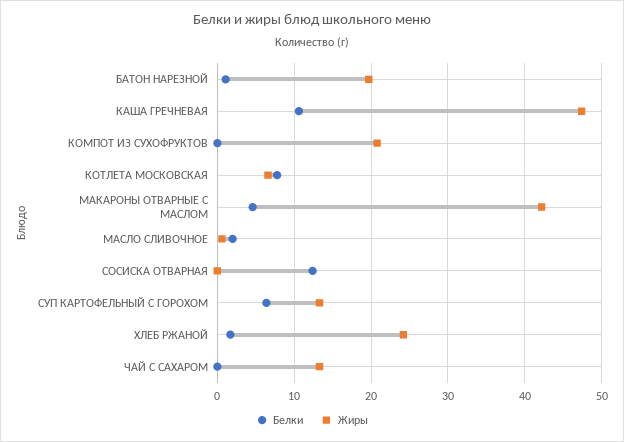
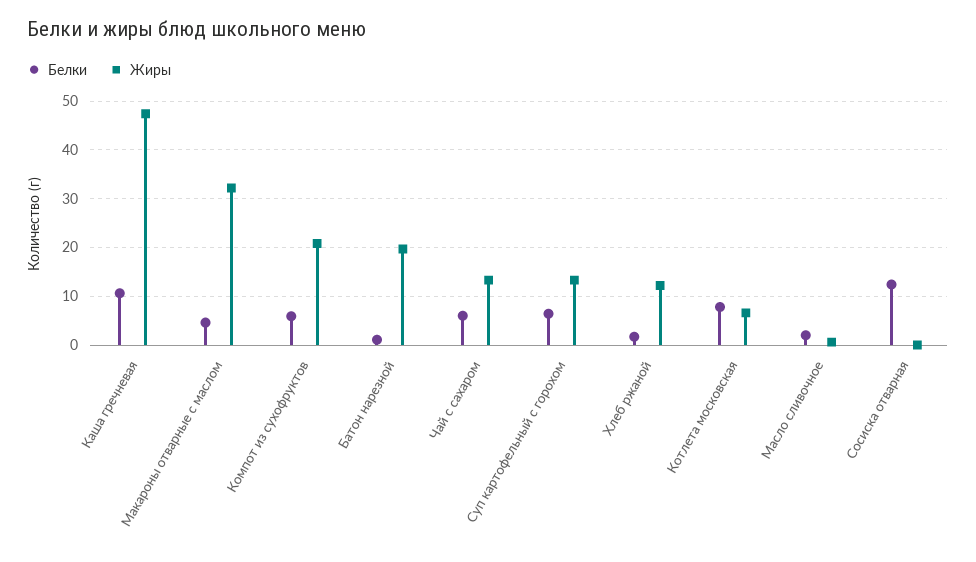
  {
    "Белки": {
      "БАТОН НАРЕЗНОЙ": 1,
      "КАША ГРЕЧНЕВАЯ": 11,
-     "КОМПОТ ИЗ СУХОФРУКТОВ": 0,
+     "КОМПОТ ИЗ СУХОФРУКТОВ": 6,
      "КОТЛЕТА МОСКОВСКАЯ": 8,
      "МАКАРОНЫ ОТВАРНЫЕ С МАСЛОМ": 5,
      "МАСЛО СЛИВОЧНОЕ": 2,
      "СОСИСКА ОТВАРНАЯ": 12,
      "СУП КАРТОФЕЛЬНЫЙ С ГОРОХОМ": 6,
      "ХЛЕБ РЖАНОЙ": 2,
-     "ЧАЙ С САХАРОМ": 0
+     "ЧАЙ С САХАРОМ": 6
    },
    "Жиры": {
      "БАТОН НАРЕЗНОЙ": 20,
      "КАША ГРЕЧНЕВАЯ": 47,
      "КОМПОТ ИЗ СУХОФРУКТОВ": 21,
      "КОТЛЕТА МОСКОВСКАЯ": 7,
-     "МАКАРОНЫ ОТВАРНЫЕ С МАСЛОМ": 42,
+     "МАКАРОНЫ ОТВАРНЫЕ С МАСЛОМ": 32,
      "МАСЛО СЛИВОЧНОЕ": 1,
      "СОСИСКА ОТВАРНАЯ": 0,
      "СУП КАРТОФЕЛЬНЫЙ С ГОРОХОМ": 13,
-     "ХЛЕБ РЖАНОЙ": 24,
+     "ХЛЕБ РЖАНОЙ": 12,
      "ЧАЙ С САХАРОМ": 13
    }
  }

